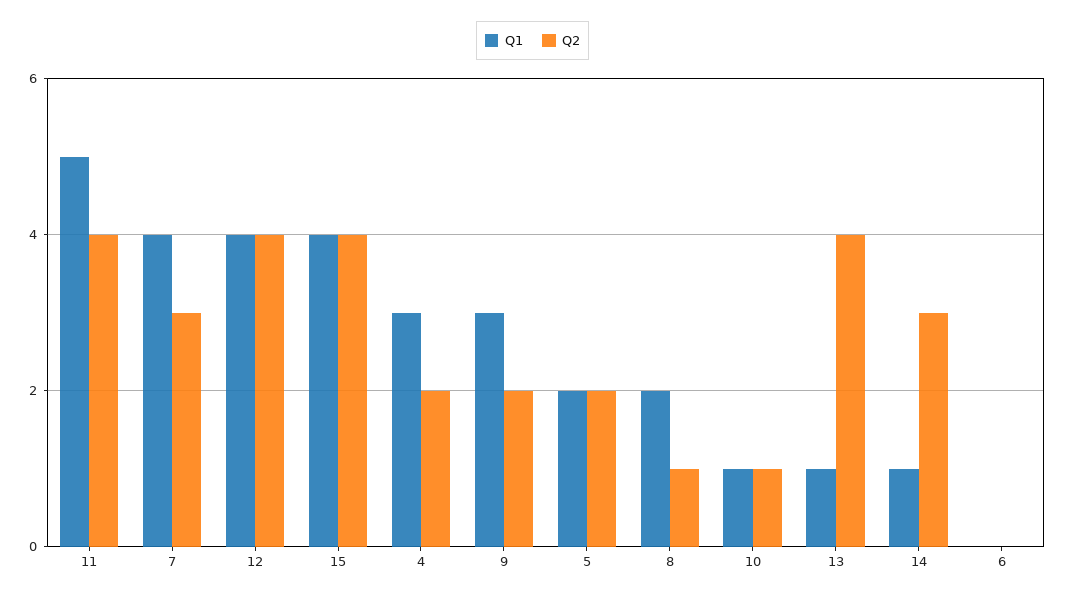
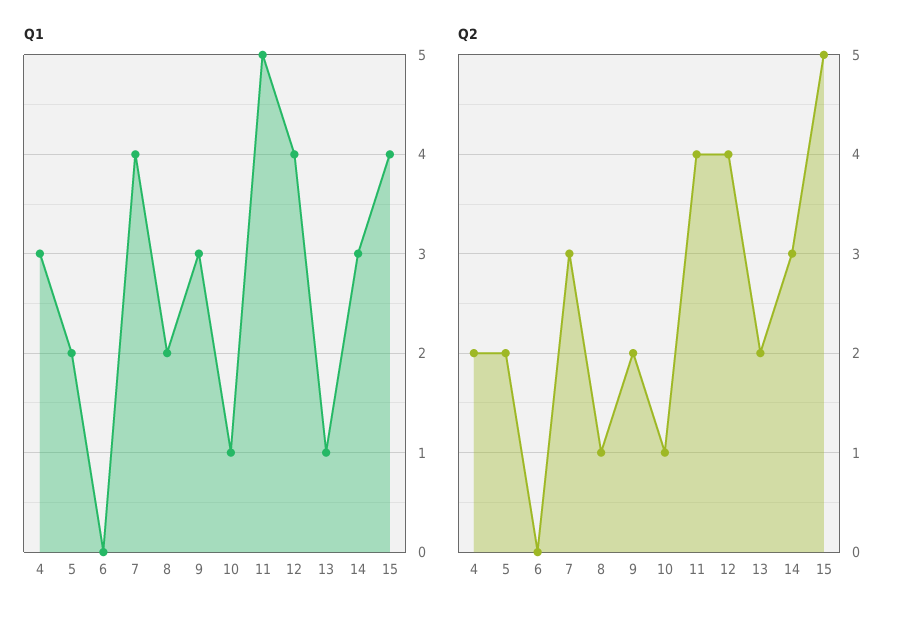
  {
    "Q1": {
      "11": 5,
      "7": 4,
      "12": 4,
      "15": 4,
      "4": 3,
      "9": 3,
      "5": 2,
      "8": 2,
      "10": 1,
      "13": 1,
-     "14": 1,
+     "14": 3,
      "6": 0
    },
    "Q2": {
      "11": 4,
      "7": 3,
      "12": 4,
-     "15": 4,
+     "15": 5,
      "4": 2,
      "9": 2,
      "5": 2,
      "8": 1,
      "10": 1,
-     "13": 4,
+     "13": 2,
      "14": 3,
      "6": 0
    }
  }

